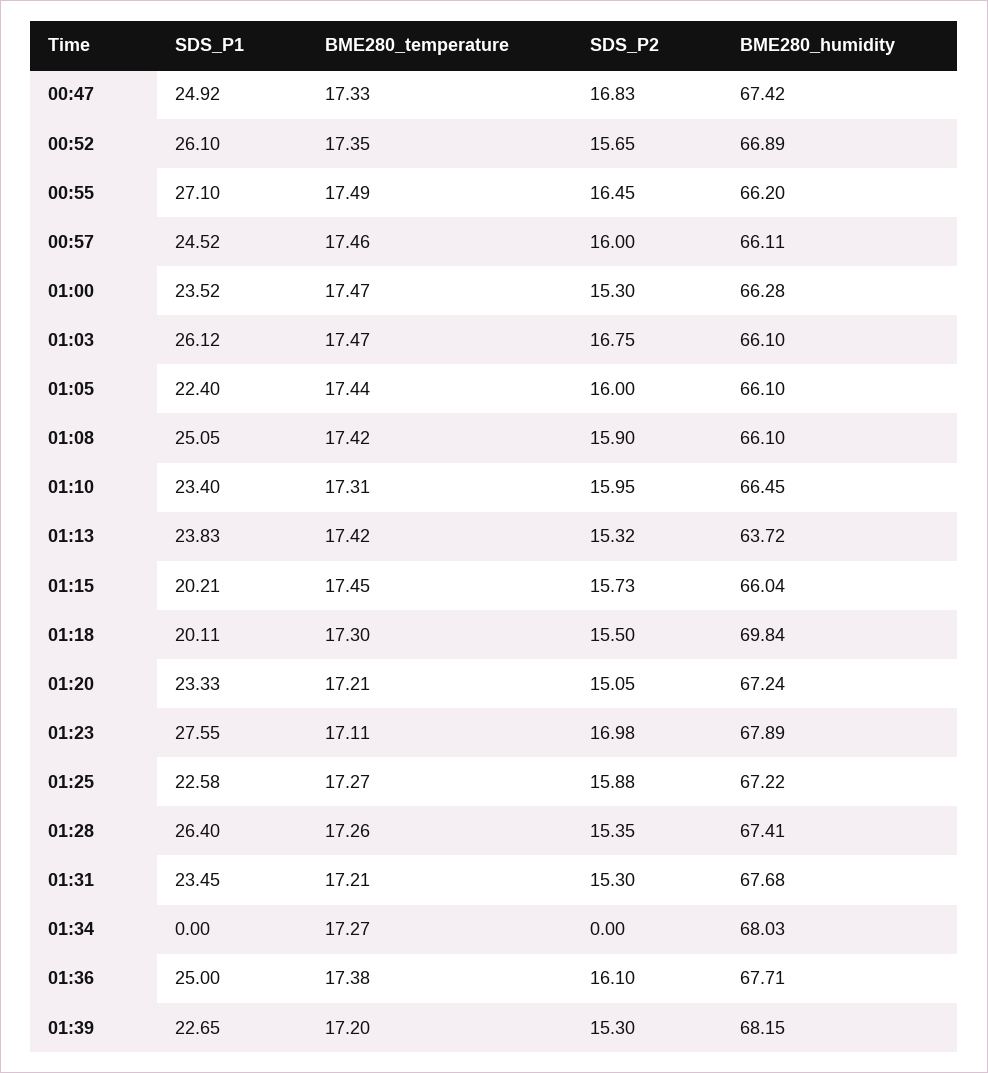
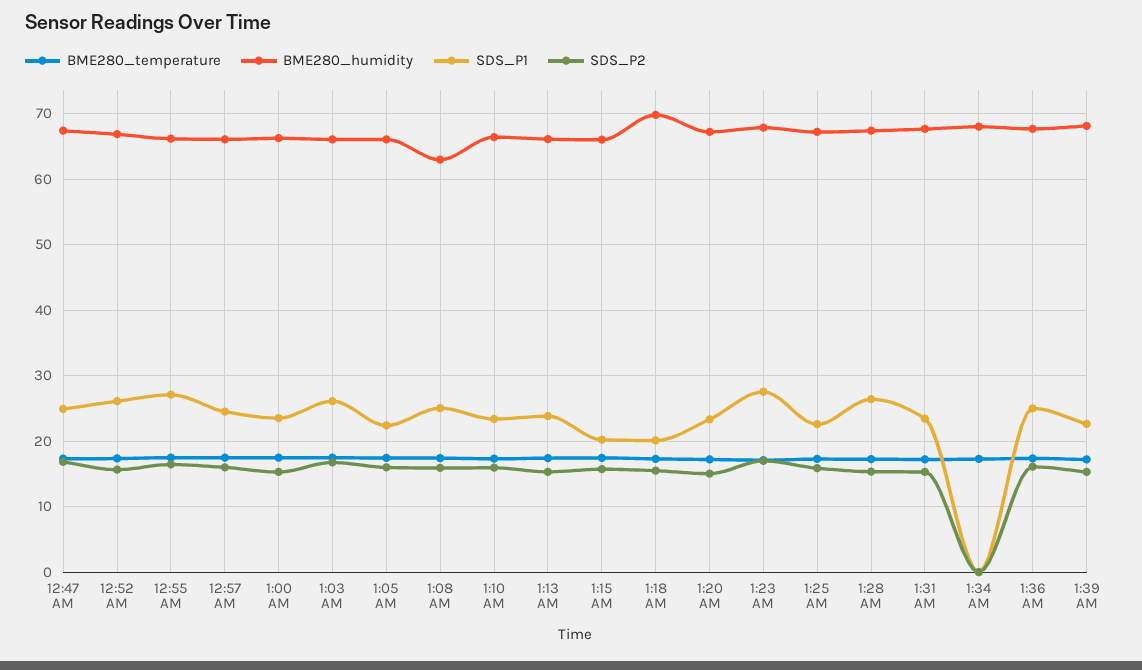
  {
    "SDS_P1": {
      "00:47": 24.92,
      "00:52": 26.1,
      "00:55": 27.1,
      "00:57": 24.52,
      "01:00": 23.52,
      "01:03": 26.12,
      "01:05": 22.4,
      "01:08": 25.05,
      "01:10": 23.4,
      "01:13": 23.83,
      "01:15": 20.21,
      "01:18": 20.11,
      "01:20": 23.33,
      "01:23": 27.55,
      "01:25": 22.58,
      "01:28": 26.4,
      "01:31": 23.45,
      "01:34": 0,
      "01:36": 25,
      "01:39": 22.65
    },
    "BME280_temperature": {
      "00:47": 17.33,
      "00:52": 17.35,
      "00:55": 17.49,
      "00:57": 17.46,
      "01:00": 17.47,
      "01:03": 17.47,
      "01:05": 17.44,
      "01:08": 17.42,
      "01:10": 17.31,
      "01:13": 17.42,
      "01:15": 17.45,
      "01:18": 17.3,
      "01:20": 17.21,
      "01:23": 17.11,
      "01:25": 17.27,
      "01:28": 17.26,
      "01:31": 17.21,
      "01:34": 17.27,
      "01:36": 17.38,
      "01:39": 17.2
    },
    "SDS_P2": {
      "00:47": 16.83,
      "00:52": 15.65,
      "00:55": 16.45,
      "00:57": 16,
      "01:00": 15.3,
      "01:03": 16.75,
      "01:05": 16,
      "01:08": 15.9,
      "01:10": 15.95,
      "01:13": 15.32,
      "01:15": 15.73,
      "01:18": 15.5,
      "01:20": 15.05,
      "01:23": 16.98,
      "01:25": 15.88,
      "01:28": 15.35,
      "01:31": 15.3,
      "01:34": 0,
      "01:36": 16.1,
      "01:39": 15.3
    },
    "BME280_humidity": {
      "00:47": 67.42,
      "00:52": 66.89,
      "00:55": 66.2,
      "00:57": 66.11,
      "01:00": 66.28,
      "01:03": 66.1,
      "01:05": 66.1,
-     "01:08": 66.1,
+     "01:08": 63,
      "01:10": 66.45,
-     "01:13": 63.72,
+     "01:13": 66,
      "01:15": 66.04,
      "01:18": 69.84,
      "01:20": 67.24,
      "01:23": 67.89,
      "01:25": 67.22,
      "01:28": 67.41,
      "01:31": 67.68,
      "01:34": 68.03,
      "01:36": 67.71,
      "01:39": 68.15
    }
  }

